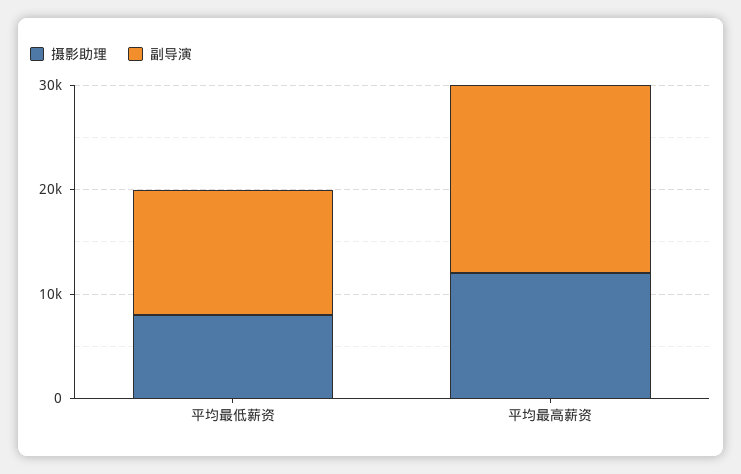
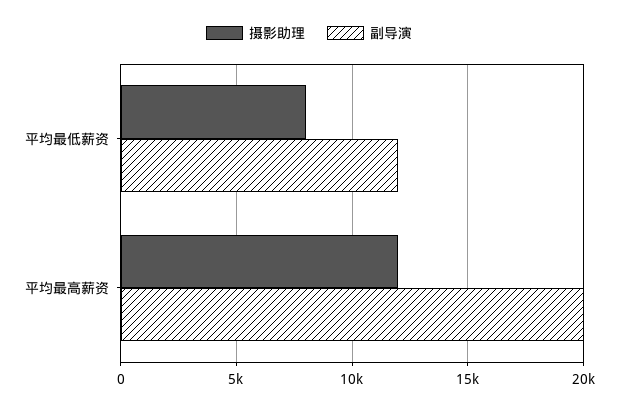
  {
    "摄影助理": {
      "平均最低薪资": 8000,
      "平均最高薪资": 12000
    },
    "副导演": {
      "平均最低薪资": 12000,
-     "平均最高薪资": 18000
+     "平均最高薪资": 20000
    }
  }

